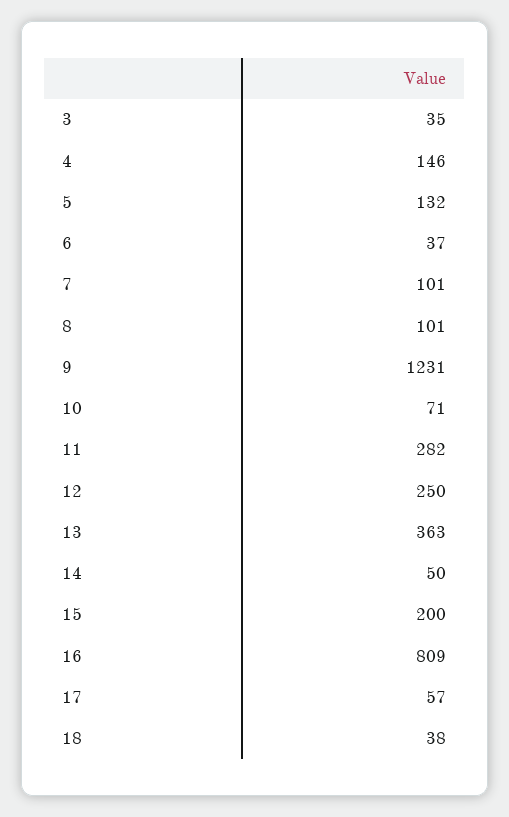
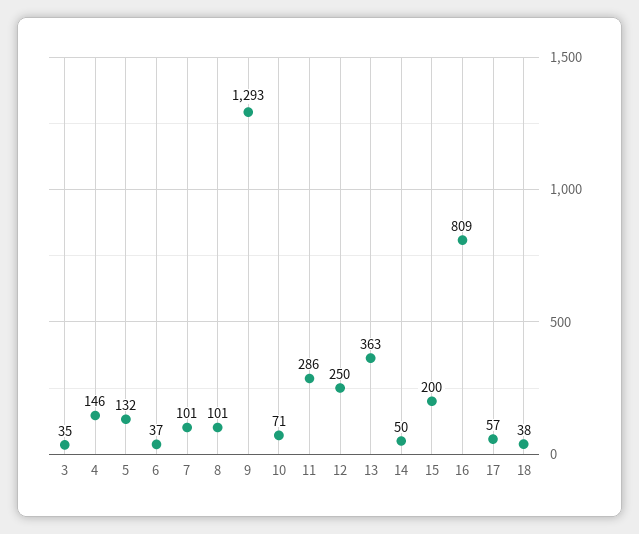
  {
    "3": 35,
    "4": 146,
    "5": 132,
    "6": 37,
    "7": 101,
    "8": 101,
-   "9": 1231,
+   "9": 1293,
    "10": 71,
-   "11": 282,
+   "11": 286,
    "12": 250,
    "13": 363,
    "14": 50,
    "15": 200,
    "16": 809,
    "17": 57,
    "18": 38
  }

